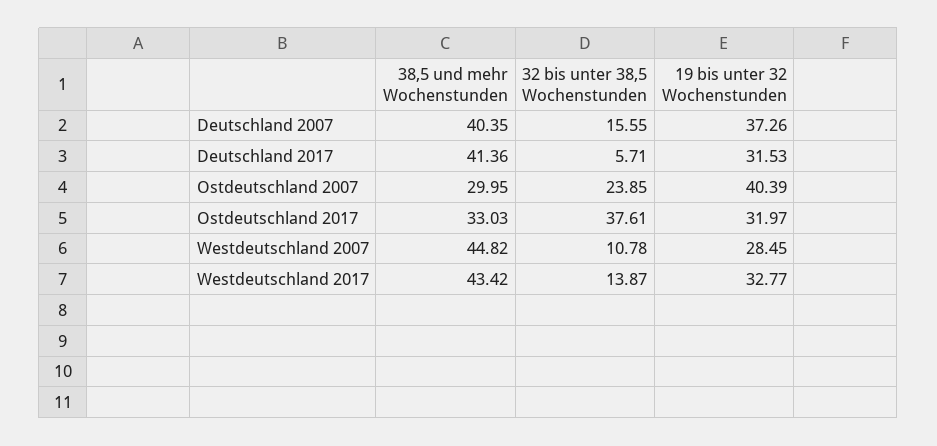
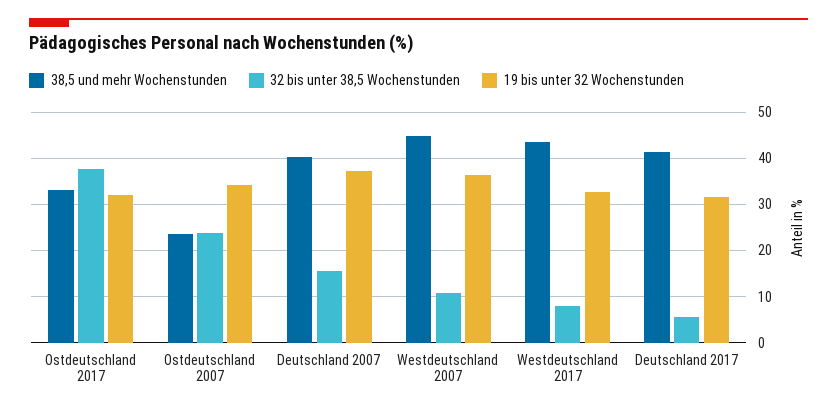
  {
    "38,5 und mehr Wochenstunden": {
      "Deutschland 2007": 40.35,
      "Deutschland 2017": 41.36,
-     "Ostdeutschland 2007": 29.95,
+     "Ostdeutschland 2007": 24,
      "Ostdeutschland 2017": 33.03,
      "Westdeutschland 2007": 44.82,
      "Westdeutschland 2017": 43.42
    },
    "32 bis unter 38,5 Wochenstunden": {
      "Deutschland 2007": 15.55,
      "Deutschland 2017": 5.71,
      "Ostdeutschland 2007": 23.85,
      "Ostdeutschland 2017": 37.61,
      "Westdeutschland 2007": 10.78,
-     "Westdeutschland 2017": 13.87
+     "Westdeutschland 2017": 8
    },
    "19 bis unter 32 Wochenstunden": {
      "Deutschland 2007": 37.26,
      "Deutschland 2017": 31.53,
-     "Ostdeutschland 2007": 40.39,
+     "Ostdeutschland 2007": 34,
      "Ostdeutschland 2017": 31.97,
-     "Westdeutschland 2007": 28.45,
+     "Westdeutschland 2007": 36,
      "Westdeutschland 2017": 32.77
    }
  }

